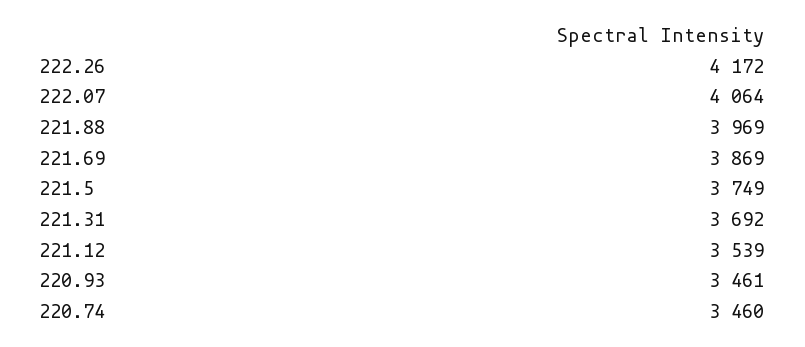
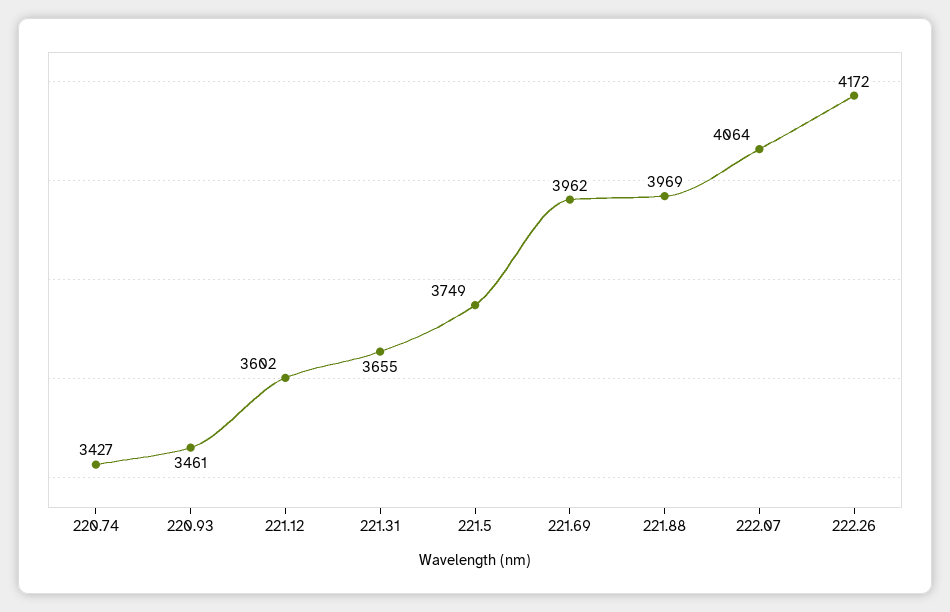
  {
    "222.26": 4172,
    "222.07": 4064,
    "221.88": 3969,
-   "221.69": 3869,
+   "221.69": 3962,
    "221.5": 3749,
-   "221.31": 3692,
+   "221.31": 3655,
-   "221.12": 3539,
+   "221.12": 3602,
    "220.93": 3461,
-   "220.74": 3460
+   "220.74": 3427
  }

